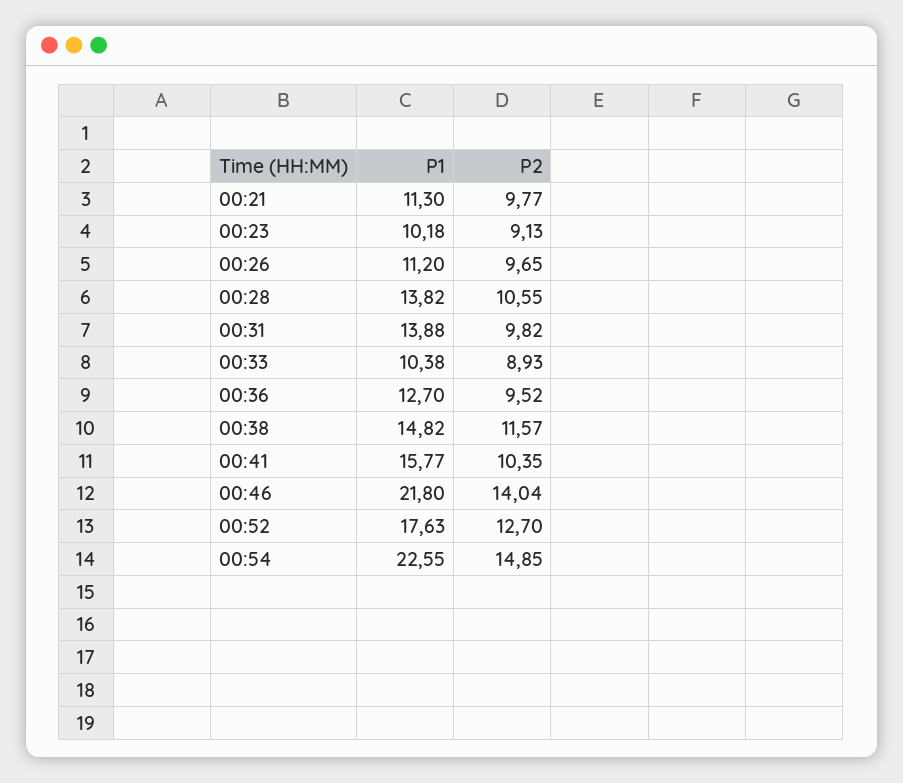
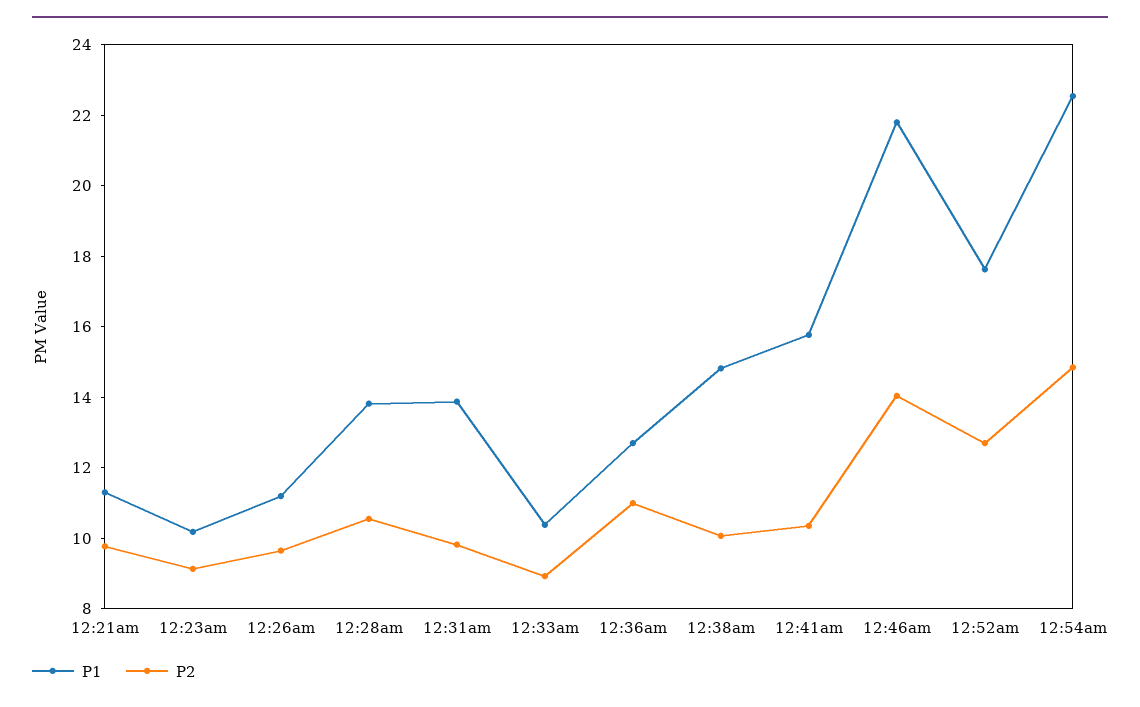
  {
    "P1": {
      "00:21": 11.3,
      "00:23": 10.18,
      "00:26": 11.2,
      "00:28": 13.82,
      "00:31": 13.88,
      "00:33": 10.38,
      "00:36": 12.7,
      "00:38": 14.82,
      "00:41": 15.77,
      "00:46": 21.8,
      "00:52": 17.63,
      "00:54": 22.55
    },
    "P2": {
      "00:21": 9.77,
      "00:23": 9.13,
      "00:26": 9.65,
      "00:28": 10.55,
      "00:31": 9.82,
      "00:33": 8.93,
-     "00:36": 9.52,
+     "00:36": 11,
-     "00:38": 11.57,
+     "00:38": 10,
      "00:41": 10.35,
      "00:46": 14.04,
      "00:52": 12.7,
      "00:54": 14.85
    }
  }

